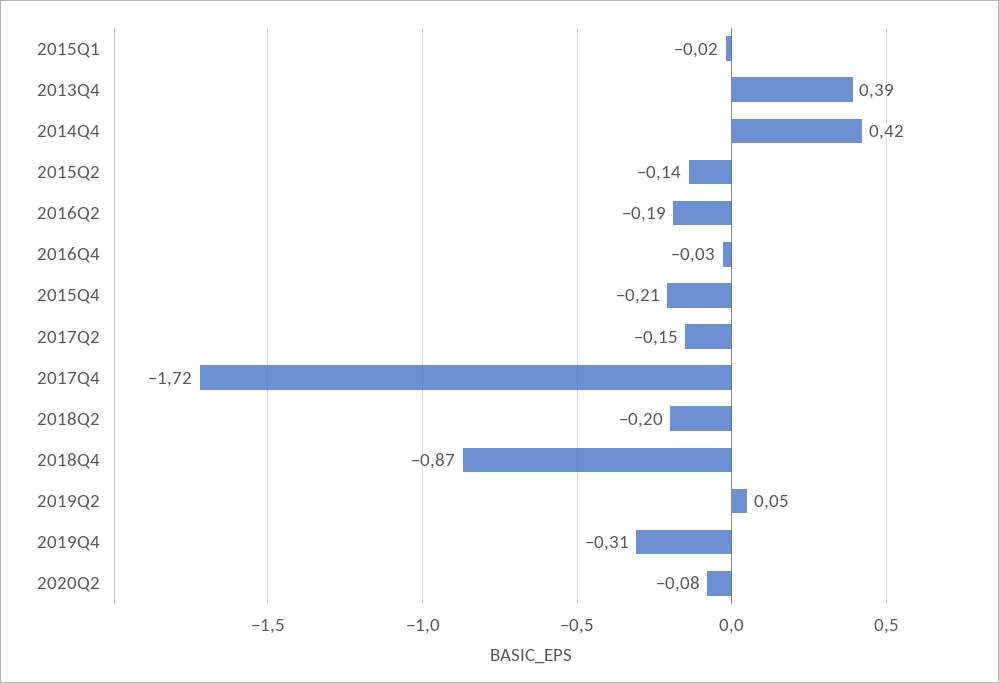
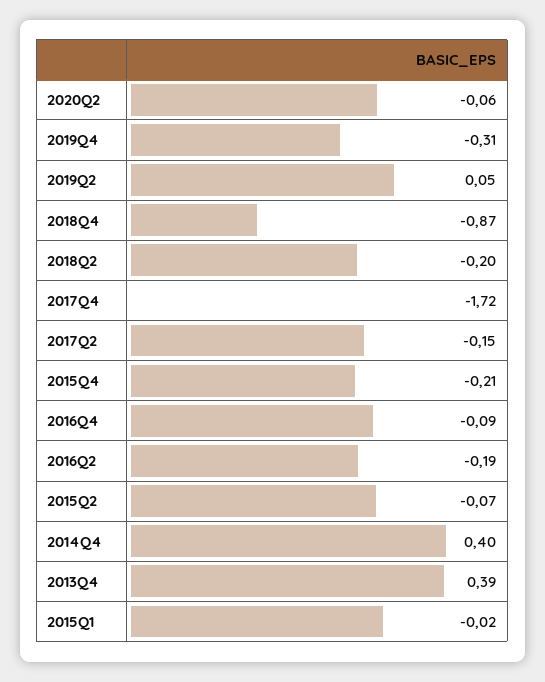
  {
    "2015Q1": -0.02,
    "2013Q4": 0.39,
-   "2014Q4": 0.42,
+   "2014Q4": 0.4,
-   "2015Q2": -0.14,
+   "2015Q2": -0.07,
    "2016Q2": -0.19,
-   "2016Q4": -0.03,
+   "2016Q4": -0.09,
    "2015Q4": -0.21,
    "2017Q2": -0.15,
    "2017Q4": -1.72,
    "2018Q2": -0.2,
    "2018Q4": -0.87,
    "2019Q2": 0.05,
    "2019Q4": -0.31,
-   "2020Q2": -0.08
+   "2020Q2": -0.06
  }

